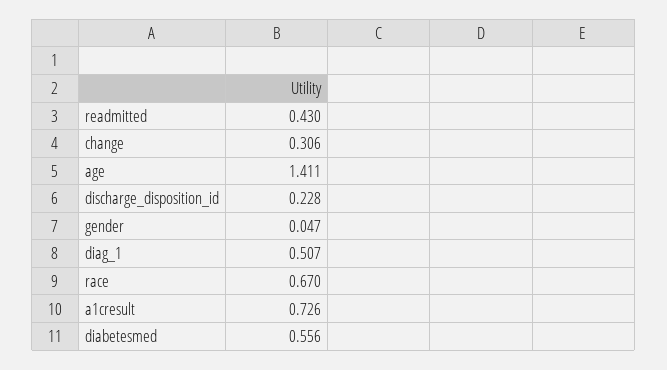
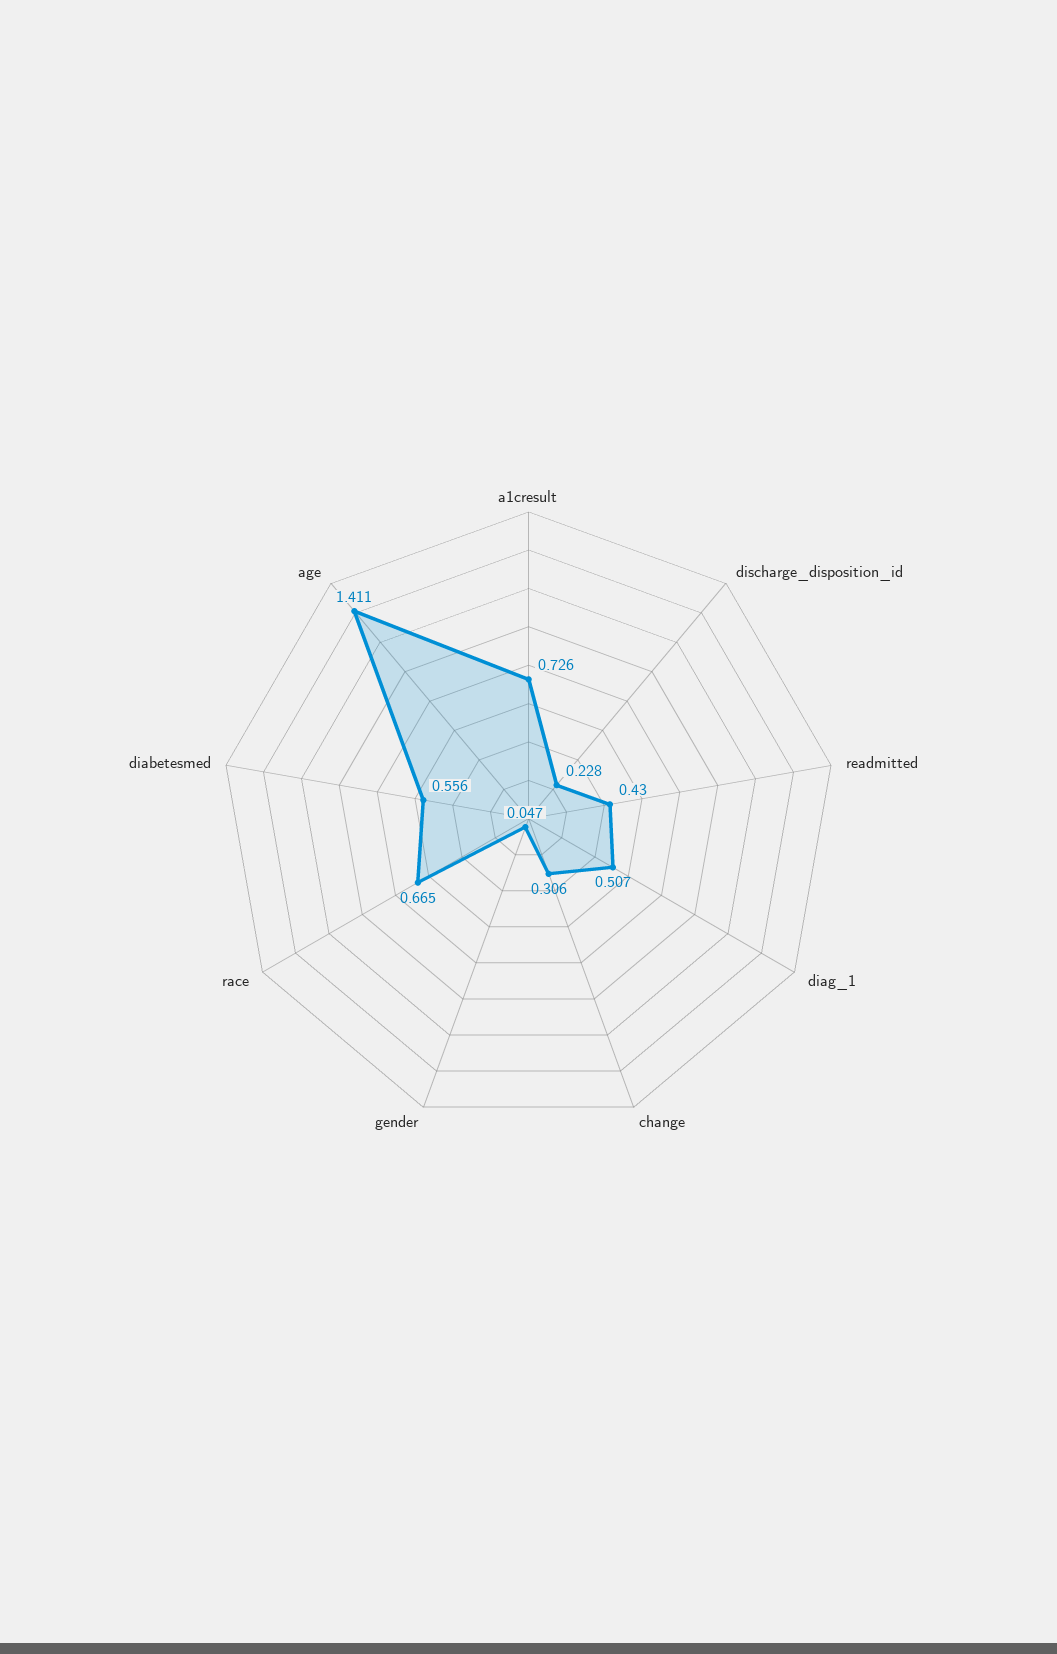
  {
    "readmitted": 0.43,
    "change": 0.306,
    "age": 1.411,
    "discharge_disposition_id": 0.228,
    "gender": 0.047,
    "diag_1": 0.507,
-   "race": 0.67,
+   "race": 0.665,
    "a1cresult": 0.726,
    "diabetesmed": 0.556
  }

